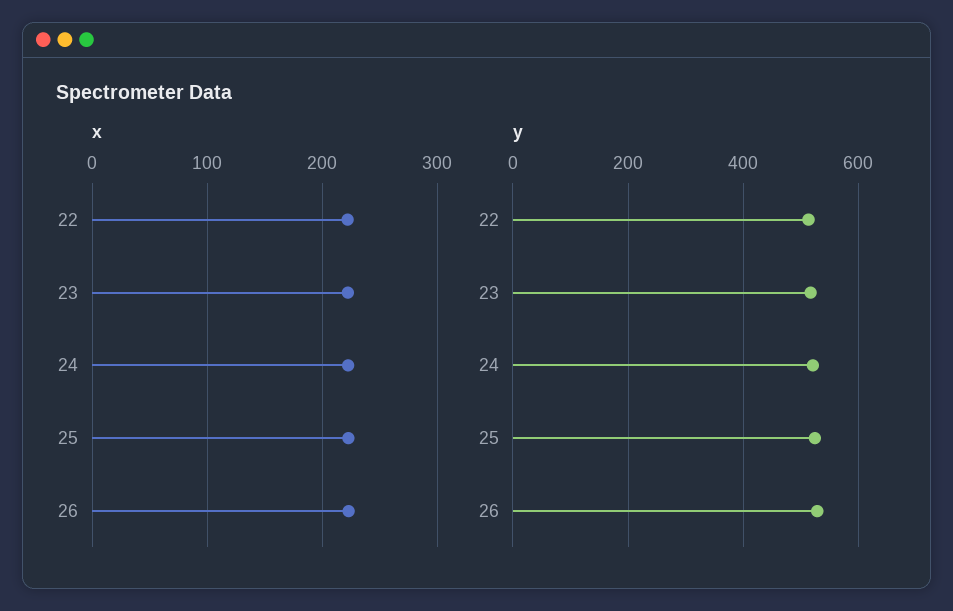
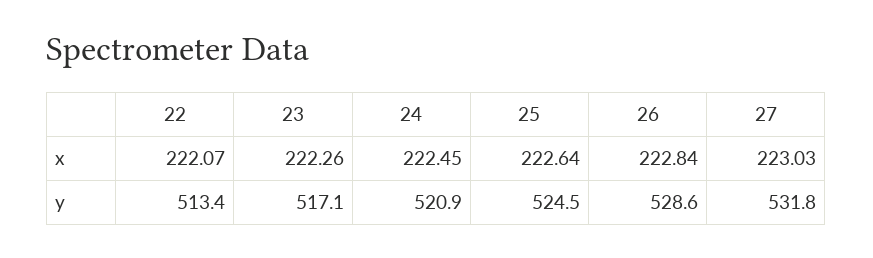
  {
    "x": {
      "22": 222.07,
      "23": 222.26,
      "24": 222.45,
      "25": 222.64,
-     "26": 222.84
+     "26": 222.84,
+     "27": 223.03
    },
    "y": {
      "22": 513.4,
      "23": 517.1,
      "24": 520.9,
      "25": 524.5,
-     "26": 528.6
+     "26": 528.6,
+     "27": 531.8
    }
  }

